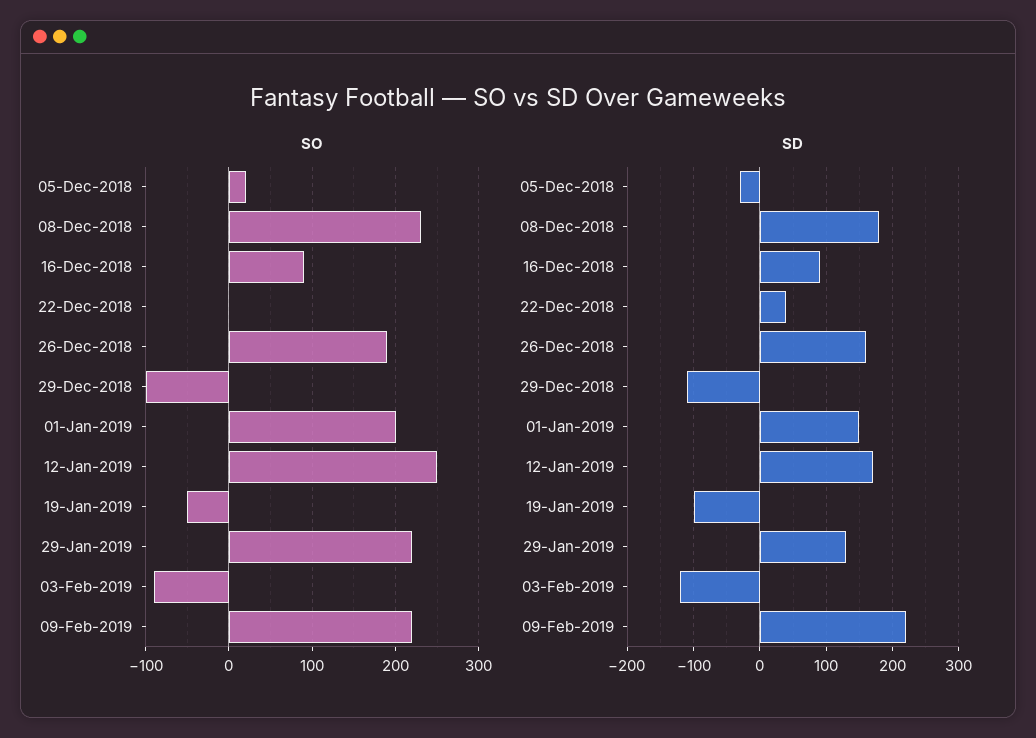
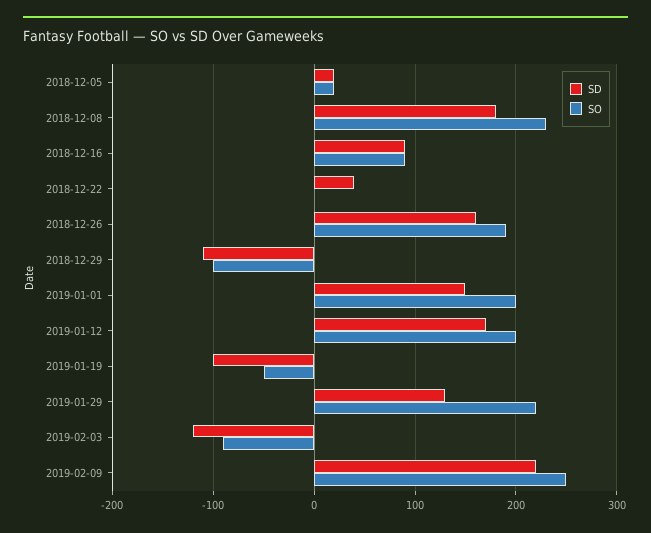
  {
    "SO": {
      "05-Dec-2018": 20,
      "08-Dec-2018": 230,
      "16-Dec-2018": 90,
      "22-Dec-2018": 0,
      "26-Dec-2018": 190,
      "29-Dec-2018": -100,
      "01-Jan-2019": 200,
-     "12-Jan-2019": 250,
+     "12-Jan-2019": 200,
      "19-Jan-2019": -50,
      "29-Jan-2019": 220,
      "03-Feb-2019": -90,
-     "09-Feb-2019": 220
+     "09-Feb-2019": 250
    },
    "SD": {
-     "05-Dec-2018": -30,
+     "05-Dec-2018": 20,
      "08-Dec-2018": 180,
      "16-Dec-2018": 90,
      "22-Dec-2018": 40,
      "26-Dec-2018": 160,
      "29-Dec-2018": -110,
      "01-Jan-2019": 150,
      "12-Jan-2019": 170,
      "19-Jan-2019": -100,
      "29-Jan-2019": 130,
      "03-Feb-2019": -120,
      "09-Feb-2019": 220
    }
  }

